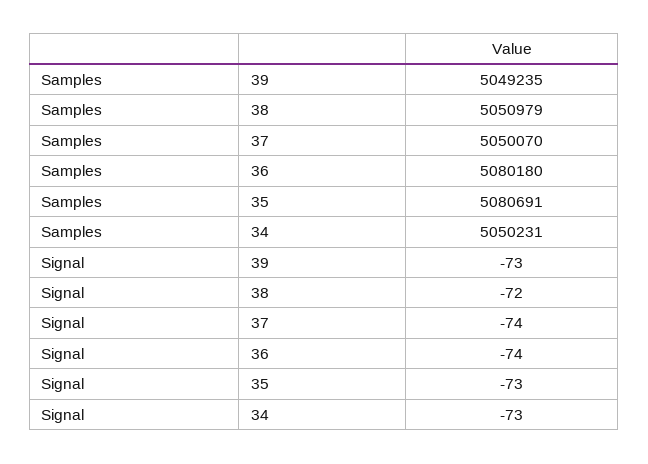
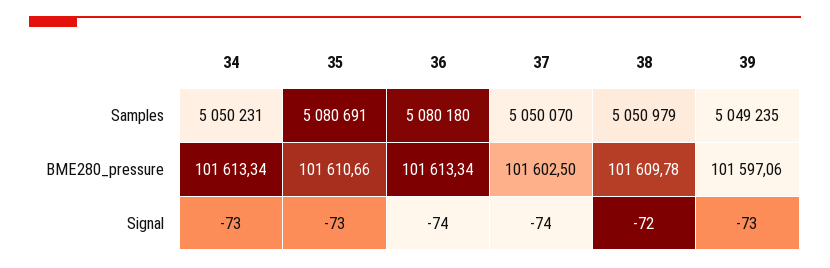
  {
    "Samples": {
      "39": 5049235,
      "38": 5050979,
      "37": 5050070,
      "36": 5080180,
      "35": 5080691,
      "34": 5050231
    },
    "Signal": {
      "39": -73,
      "38": -72,
      "37": -74,
      "36": -74,
      "35": -73,
      "34": -73
-   }
+   },
+   "BME280_pressure": {
+     "34": 101613.34,
+     "35": 101610.66,
+     "36": 101613.34,
+     "37": 101602.5,
+     "38": 101609.78,
+     "39": 101597.06
+   }
  }

